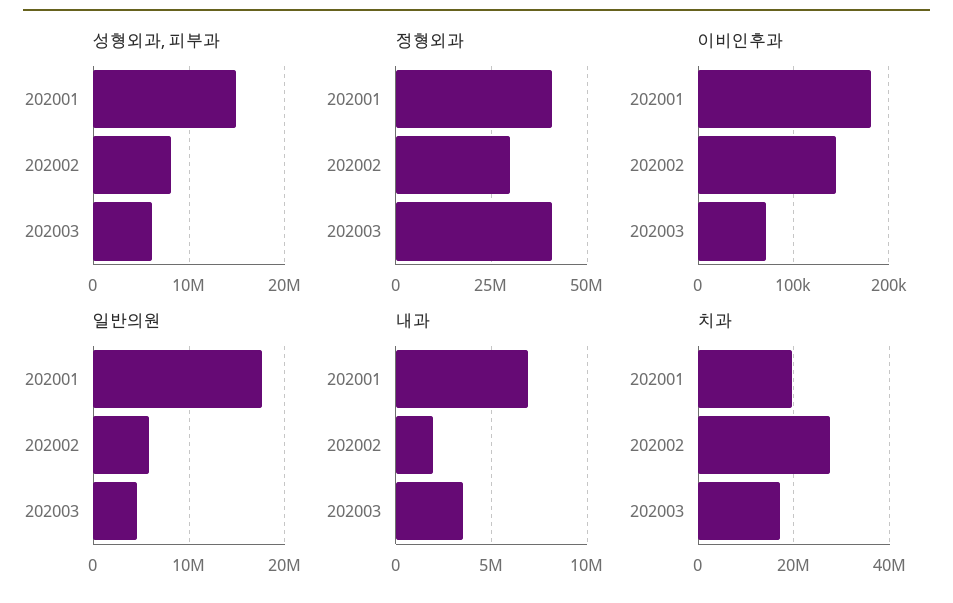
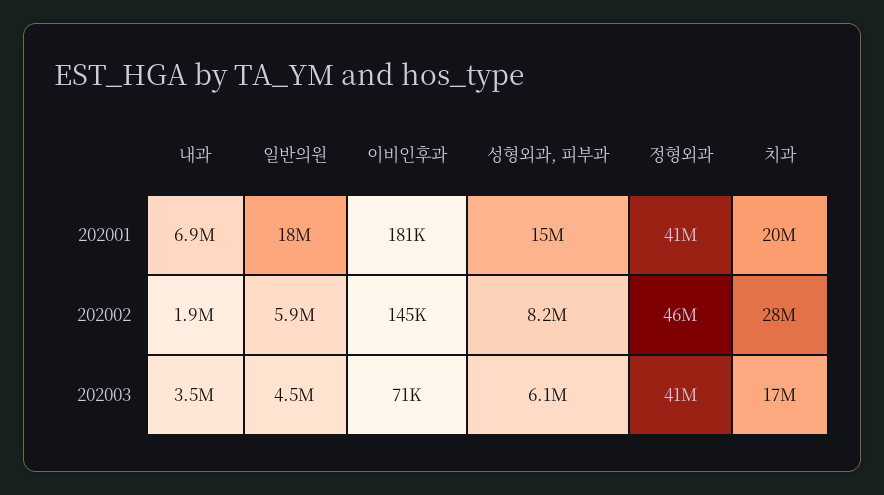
  {
    "성형외과, 피부과": {
      "202001": 15000000,
      "202002": 8200000,
      "202003": 6100000
    },
    "정형외과": {
      "202001": 41000000,
-     "202002": 30000000,
+     "202002": 46000000,
      "202003": 41000000
    },
    "이비인후과": {
      "202001": 181000,
      "202002": 145000,
      "202003": 71000
    },
    "일반의원": {
      "202001": 18000000,
      "202002": 5900000,
      "202003": 4500000
    },
    "내과": {
      "202001": 6900000,
      "202002": 1900000,
      "202003": 3500000
    },
    "치과": {
      "202001": 20000000,
      "202002": 28000000,
      "202003": 17000000
    }
  }

